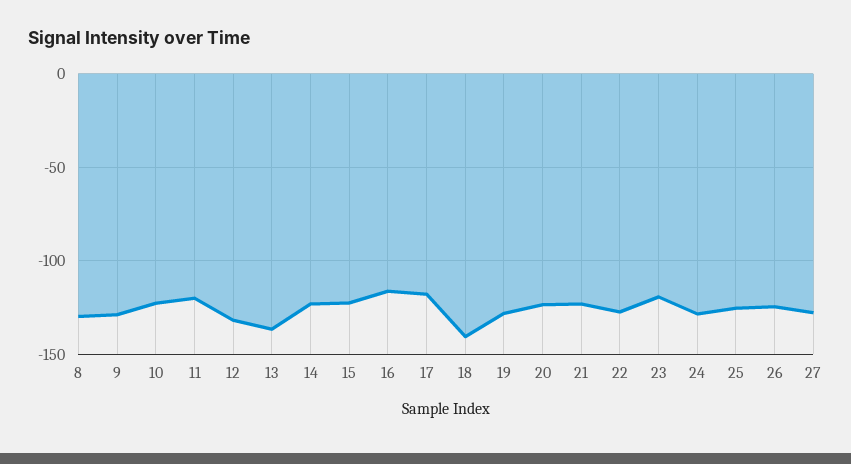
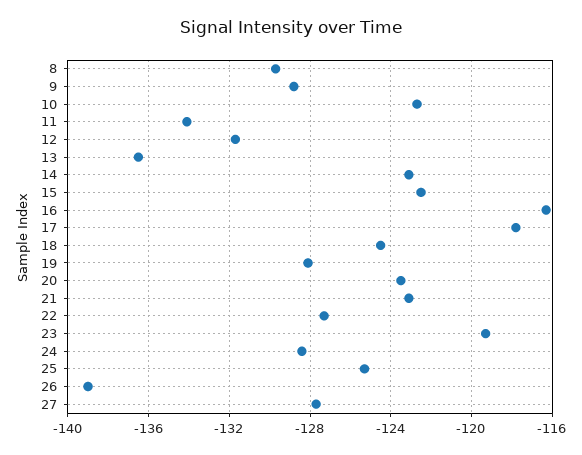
  {
    "8": -129.5,
    "9": -129,
    "10": -122.5,
-   "11": -120,
+   "11": -134,
    "12": -131.5,
    "13": -136.5,
    "14": -123,
    "15": -122.5,
    "16": -116.5,
    "17": -118,
-   "18": -140,
+   "18": -124.5,
    "19": -128,
    "20": -123.5,
    "21": -123,
    "22": -127.5,
    "23": -119.5,
    "24": -128.5,
    "25": -125.5,
-   "26": -125,
+   "26": -139,
    "27": -127.5
  }

